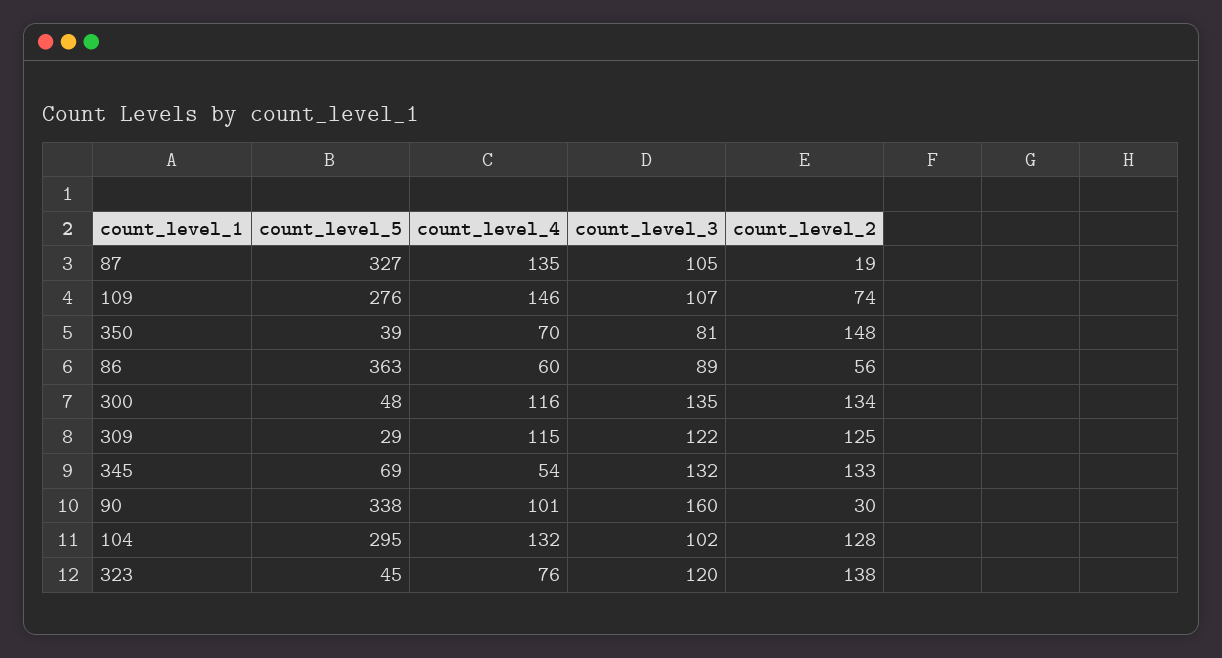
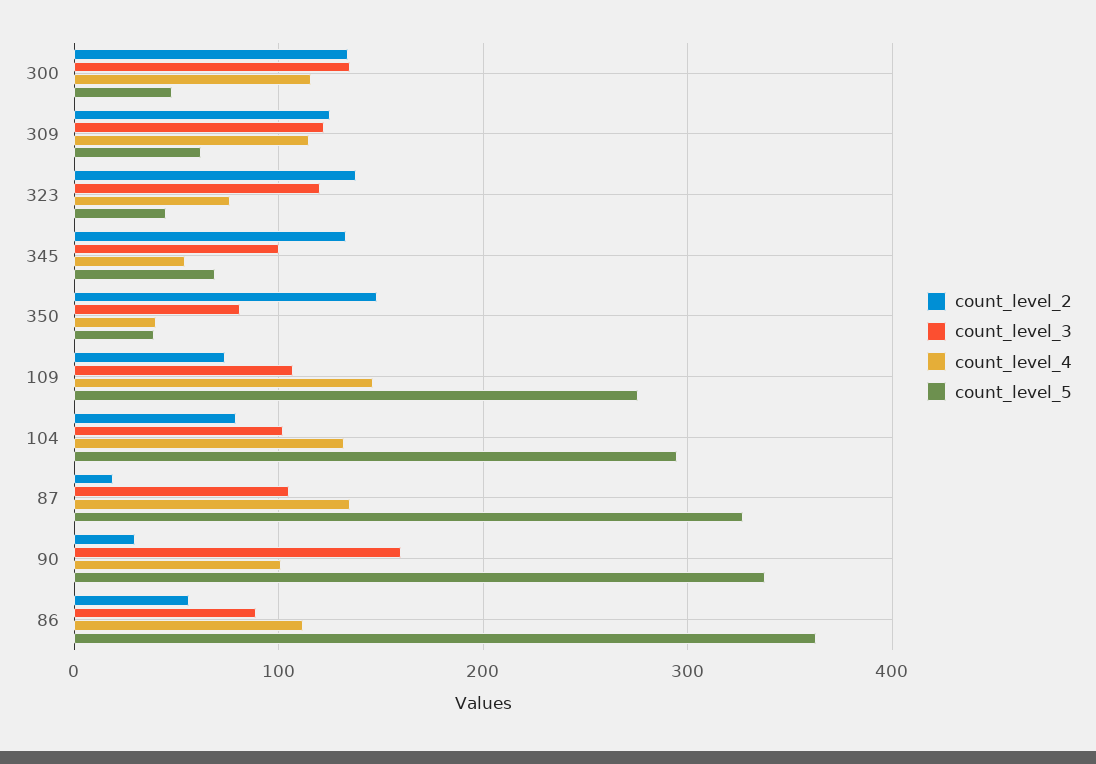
  {
    "count_level_5": {
      "87": 327,
      "109": 276,
      "350": 39,
      "86": 363,
      "300": 48,
-     "309": 29,
+     "309": 60,
      "345": 69,
      "90": 338,
      "104": 295,
      "323": 45
    },
    "count_level_4": {
      "87": 135,
      "109": 146,
-     "350": 70,
+     "350": 40,
-     "86": 60,
+     "86": 110,
      "300": 116,
      "309": 115,
      "345": 54,
      "90": 101,
      "104": 132,
      "323": 76
    },
    "count_level_3": {
      "87": 105,
      "109": 107,
      "350": 81,
      "86": 89,
      "300": 135,
      "309": 122,
-     "345": 132,
+     "345": 100,
      "90": 160,
      "104": 102,
      "323": 120
    },
    "count_level_2": {
      "87": 19,
      "109": 74,
      "350": 148,
      "86": 56,
      "300": 134,
      "309": 125,
      "345": 133,
      "90": 30,
-     "104": 128,
+     "104": 80,
      "323": 138
    }
  }

